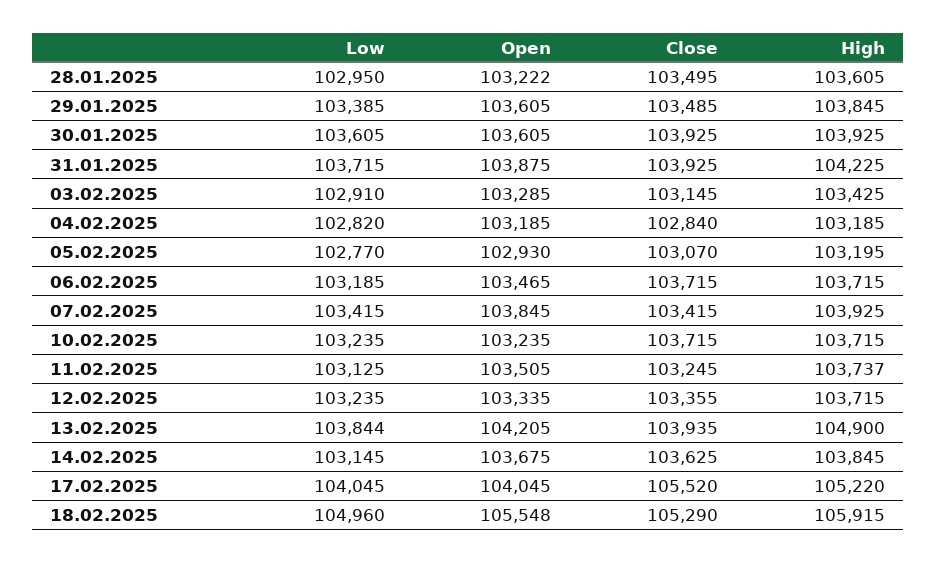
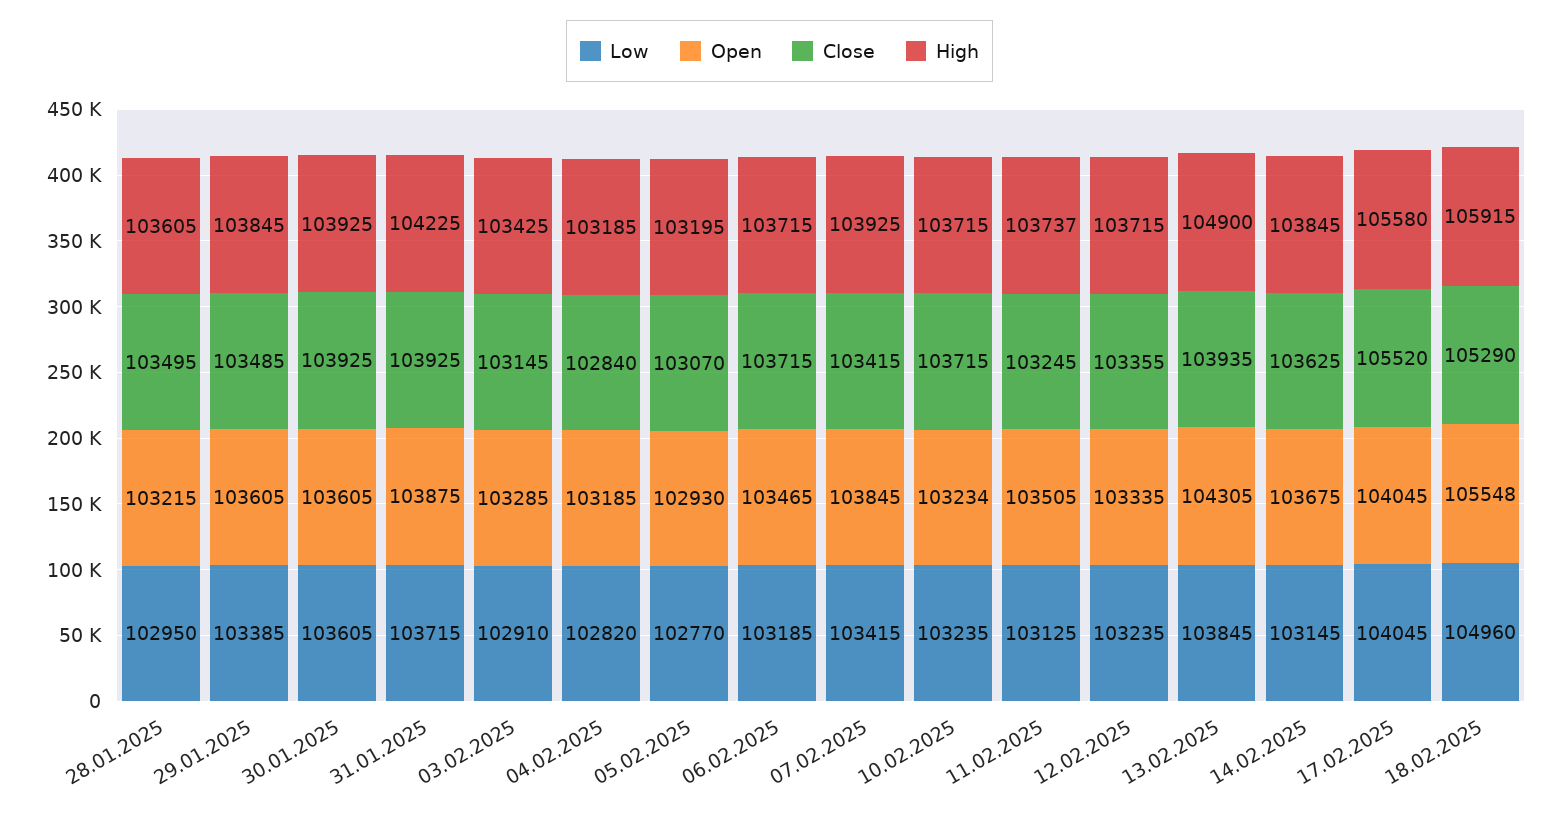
  {
    "Low": {
      "28.01.2025": 102950,
      "29.01.2025": 103385,
      "30.01.2025": 103605,
      "31.01.2025": 103715,
      "03.02.2025": 102910,
      "04.02.2025": 102820,
      "05.02.2025": 102770,
      "06.02.2025": 103185,
      "07.02.2025": 103415,
      "10.02.2025": 103235,
      "11.02.2025": 103125,
      "12.02.2025": 103235,
-     "13.02.2025": 103844,
+     "13.02.2025": 103845,
      "14.02.2025": 103145,
      "17.02.2025": 104045,
      "18.02.2025": 104960
    },
    "Open": {
-     "28.01.2025": 103222,
+     "28.01.2025": 103215,
      "29.01.2025": 103605,
      "30.01.2025": 103605,
      "31.01.2025": 103875,
      "03.02.2025": 103285,
      "04.02.2025": 103185,
      "05.02.2025": 102930,
      "06.02.2025": 103465,
      "07.02.2025": 103845,
-     "10.02.2025": 103235,
+     "10.02.2025": 103234,
      "11.02.2025": 103505,
      "12.02.2025": 103335,
-     "13.02.2025": 104205,
+     "13.02.2025": 104305,
      "14.02.2025": 103675,
      "17.02.2025": 104045,
      "18.02.2025": 105548
    },
    "Close": {
      "28.01.2025": 103495,
      "29.01.2025": 103485,
      "30.01.2025": 103925,
      "31.01.2025": 103925,
      "03.02.2025": 103145,
      "04.02.2025": 102840,
      "05.02.2025": 103070,
      "06.02.2025": 103715,
      "07.02.2025": 103415,
      "10.02.2025": 103715,
      "11.02.2025": 103245,
      "12.02.2025": 103355,
      "13.02.2025": 103935,
      "14.02.2025": 103625,
      "17.02.2025": 105520,
      "18.02.2025": 105290
    },
    "High": {
      "28.01.2025": 103605,
      "29.01.2025": 103845,
      "30.01.2025": 103925,
      "31.01.2025": 104225,
      "03.02.2025": 103425,
      "04.02.2025": 103185,
      "05.02.2025": 103195,
      "06.02.2025": 103715,
      "07.02.2025": 103925,
      "10.02.2025": 103715,
      "11.02.2025": 103737,
      "12.02.2025": 103715,
      "13.02.2025": 104900,
      "14.02.2025": 103845,
-     "17.02.2025": 105220,
+     "17.02.2025": 105580,
      "18.02.2025": 105915
    }
  }

